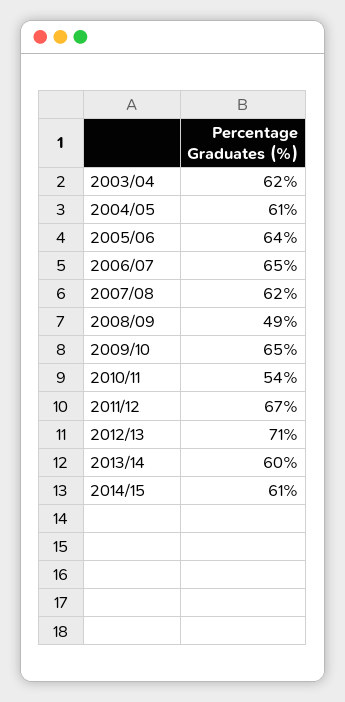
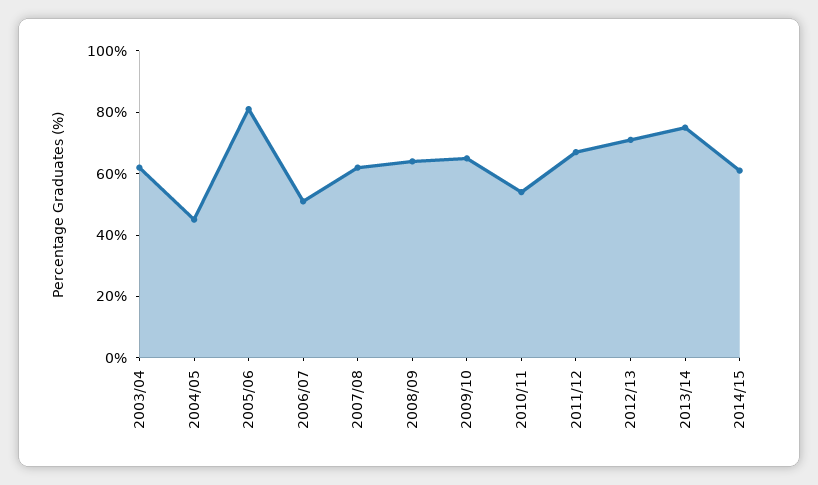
  {
    "2003/04": 62,
-   "2004/05": 61,
+   "2004/05": 45,
-   "2005/06": 64,
+   "2005/06": 80,
-   "2006/07": 65,
+   "2006/07": 50,
    "2007/08": 62,
-   "2008/09": 49,
+   "2008/09": 65,
    "2009/10": 65,
    "2010/11": 54,
    "2011/12": 67,
    "2012/13": 71,
-   "2013/14": 60,
+   "2013/14": 75,
    "2014/15": 61
  }

